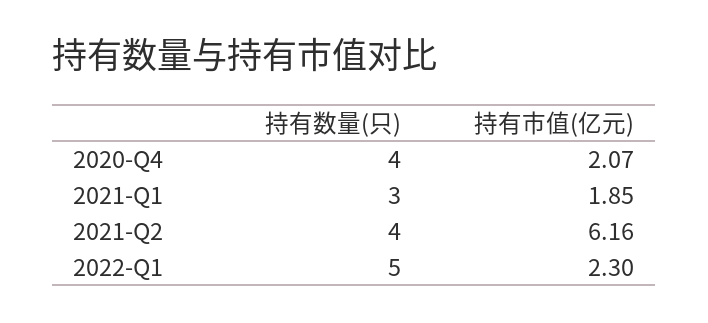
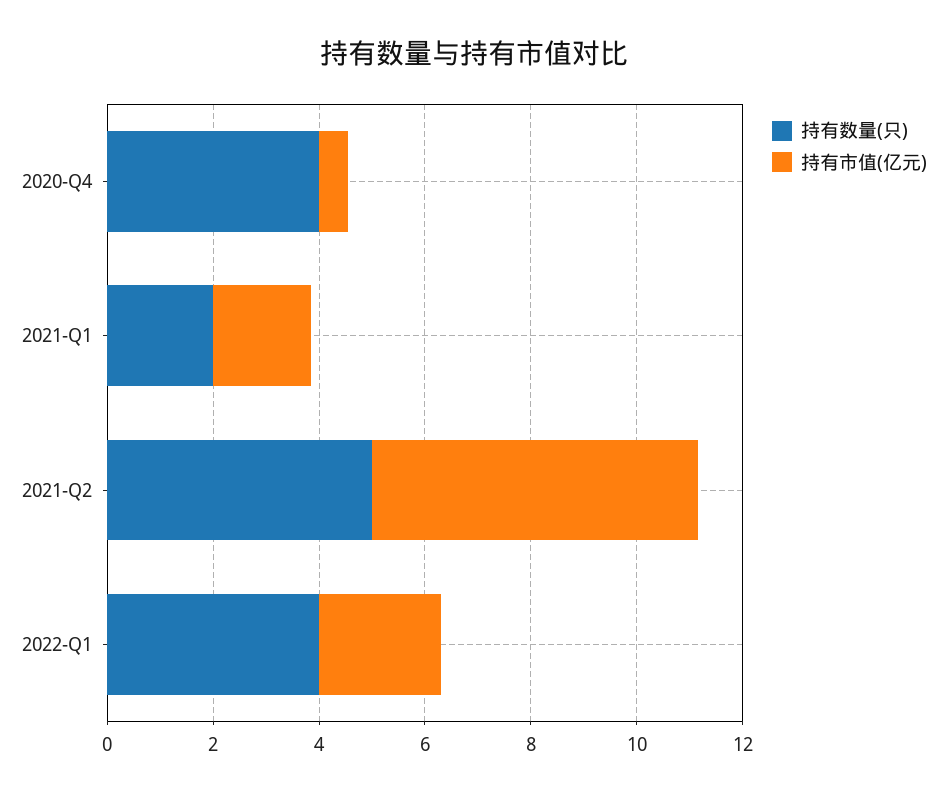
  {
    "持有数量(只)": {
      "2020-Q4": 4,
-     "2021-Q1": 3,
+     "2021-Q1": 2,
-     "2021-Q2": 4,
+     "2021-Q2": 5,
-     "2022-Q1": 5
+     "2022-Q1": 4
    },
    "持有市值(亿元)": {
-     "2020-Q4": 2.07,
+     "2020-Q4": 0.5,
      "2021-Q1": 1.85,
      "2021-Q2": 6.16,
      "2022-Q1": 2.3
    }
  }

